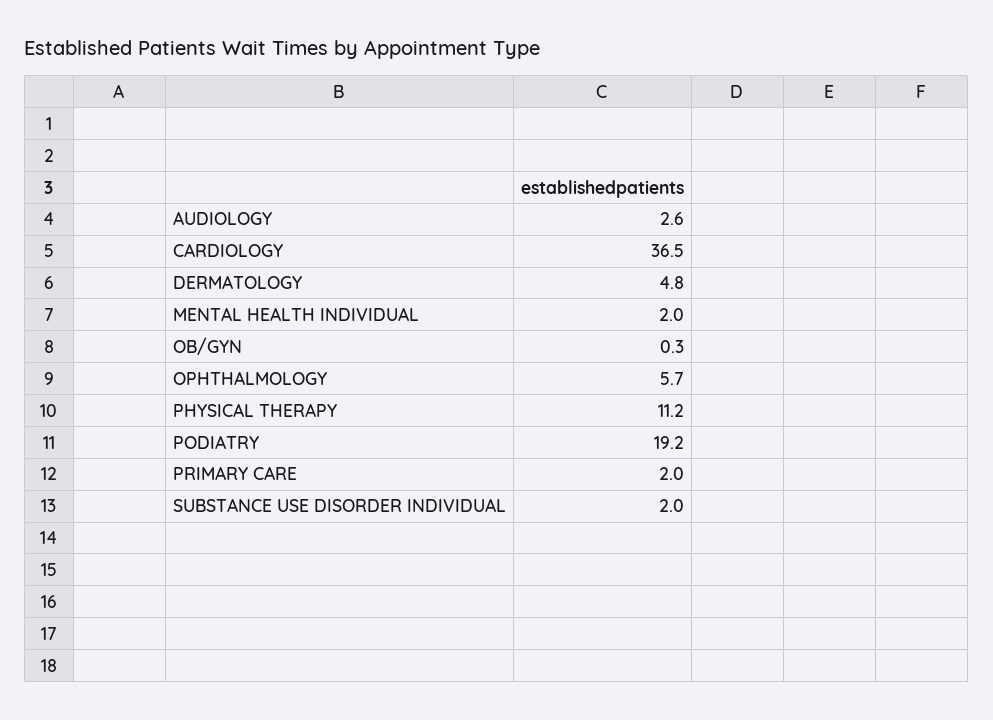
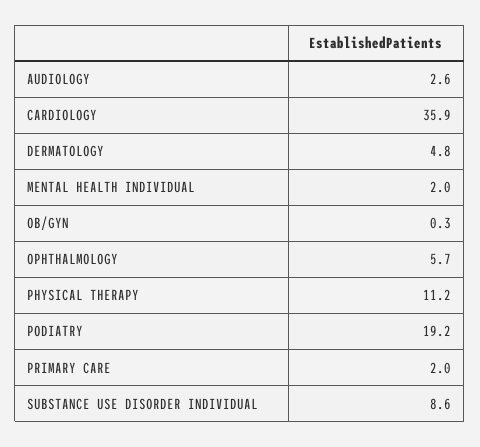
  {
    "AUDIOLOGY": 2.6,
-   "CARDIOLOGY": 36.5,
+   "CARDIOLOGY": 35.9,
    "DERMATOLOGY": 4.8,
    "MENTAL HEALTH INDIVIDUAL": 2,
    "OB/GYN": 0.3,
    "OPHTHALMOLOGY": 5.7,
    "PHYSICAL THERAPY": 11.2,
    "PODIATRY": 19.2,
    "PRIMARY CARE": 2,
-   "SUBSTANCE USE DISORDER INDIVIDUAL": 2
+   "SUBSTANCE USE DISORDER INDIVIDUAL": 8.6
  }

